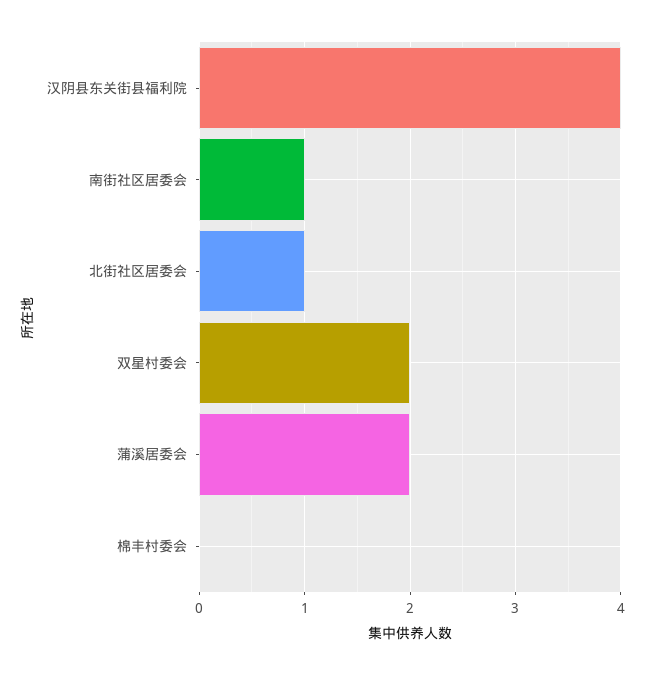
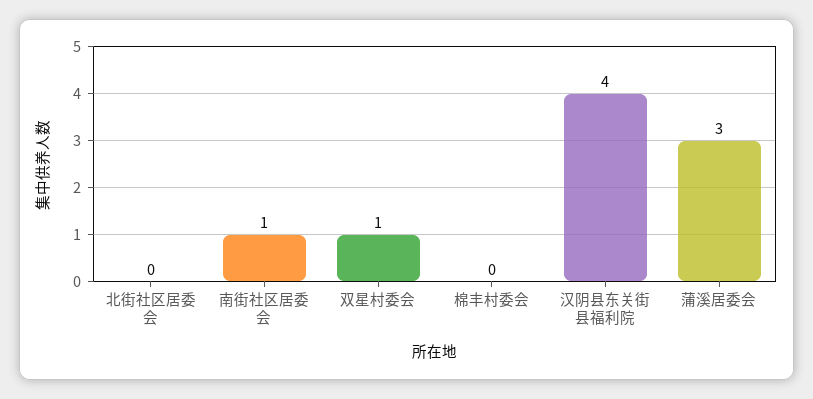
  {
    "汉阴县东关街县福利院": 4,
    "南街社区居委会": 1,
-   "北街社区居委会": 1,
+   "北街社区居委会": 0,
-   "双星村委会": 2,
+   "双星村委会": 1,
-   "蒲溪居委会": 2,
+   "蒲溪居委会": 3,
    "棉丰村委会": 0
  }

